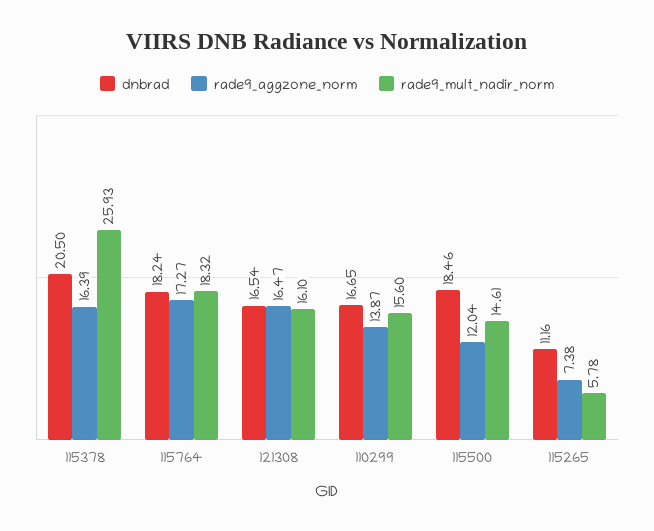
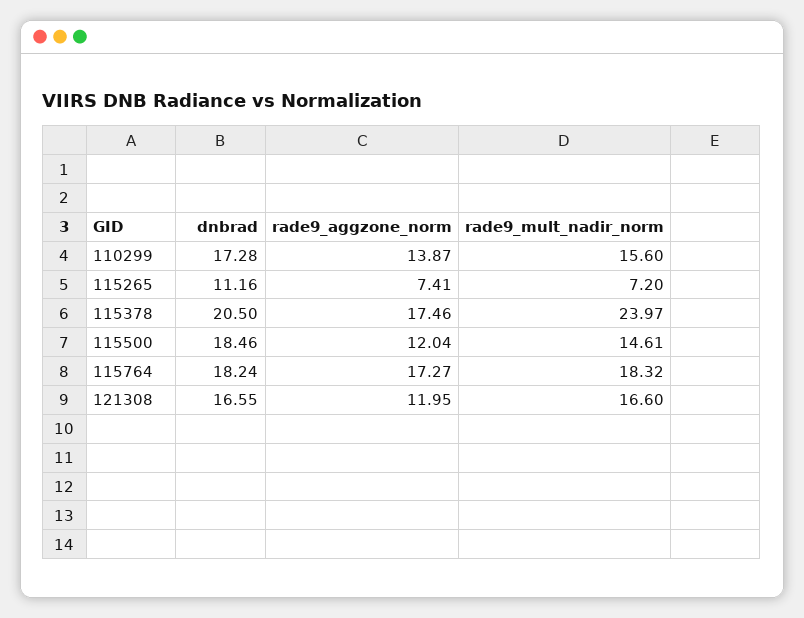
  {
    "dnbrad": {
      "115378": 20.5,
      "115764": 18.24,
-     "121308": 16.54,
+     "121308": 16.55,
-     "110299": 16.65,
+     "110299": 17.28,
      "115500": 18.46,
      "115265": 11.16
    },
    "rade9_aggzone_norm": {
-     "115378": 16.39,
+     "115378": 17.46,
      "115764": 17.27,
-     "121308": 16.47,
+     "121308": 11.95,
      "110299": 13.87,
      "115500": 12.04,
-     "115265": 7.38
+     "115265": 7.41
    },
    "rade9_mult_nadir_norm": {
-     "115378": 25.93,
+     "115378": 23.97,
      "115764": 18.32,
-     "121308": 16.1,
+     "121308": 16.6,
      "110299": 15.6,
      "115500": 14.61,
-     "115265": 5.78
+     "115265": 7.2
    }
  }

